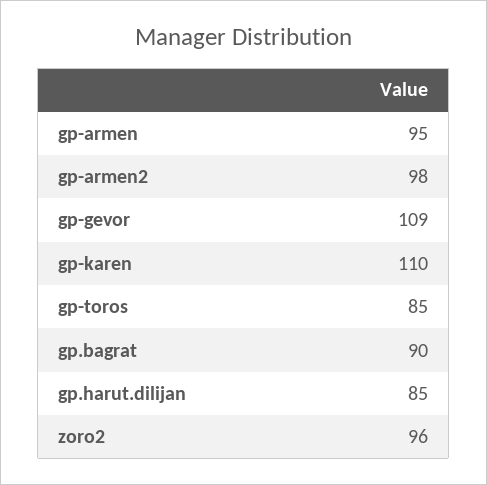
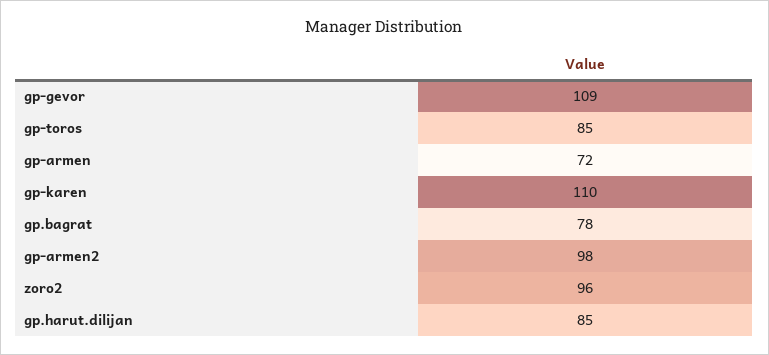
  {
-   "gp-armen": 95,
+   "gp-armen": 72,
    "gp-armen2": 98,
    "gp-gevor": 109,
    "gp-karen": 110,
    "gp-toros": 85,
-   "gp.bagrat": 90,
+   "gp.bagrat": 78,
    "gp.harut.dilijan": 85,
    "zoro2": 96
  }

